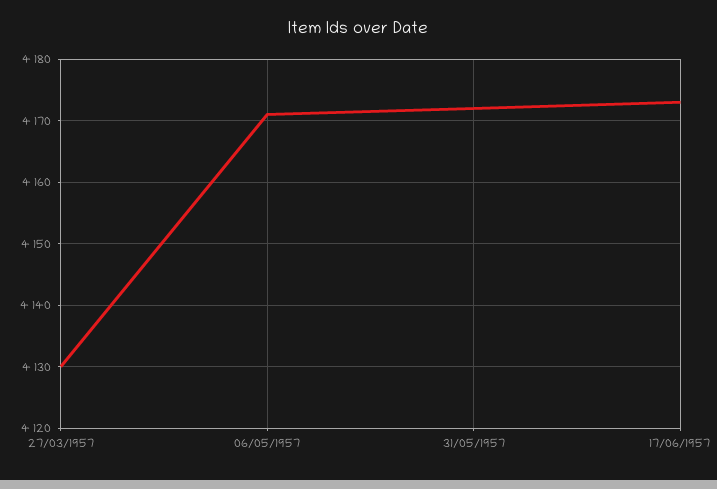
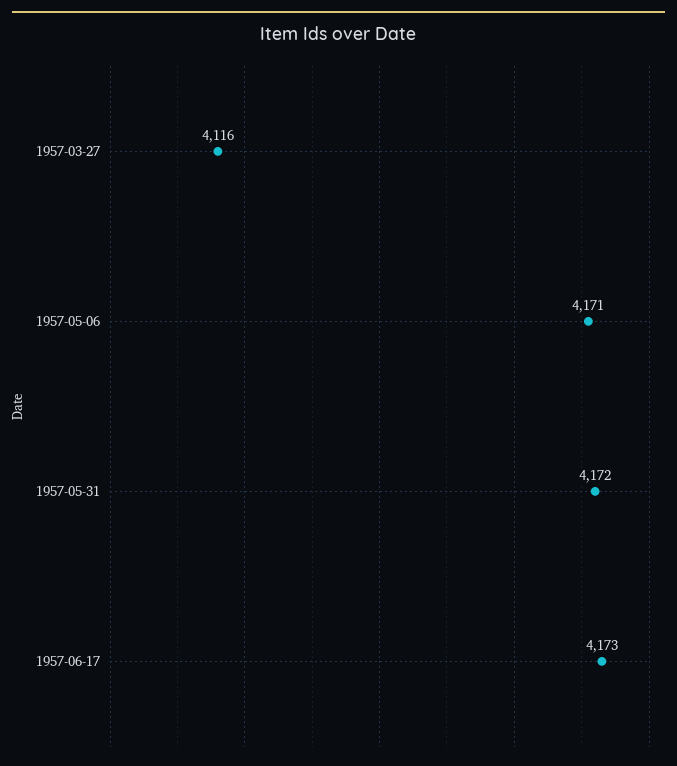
  {
-   "27/03/1957": 4130,
+   "27/03/1957": 4116,
    "06/05/1957": 4171,
    "31/05/1957": 4172,
    "17/06/1957": 4173
  }

